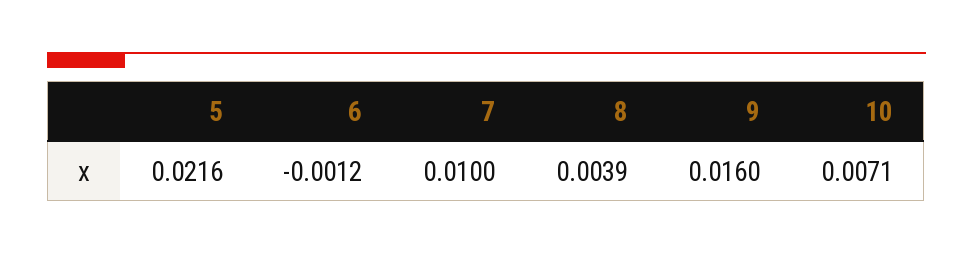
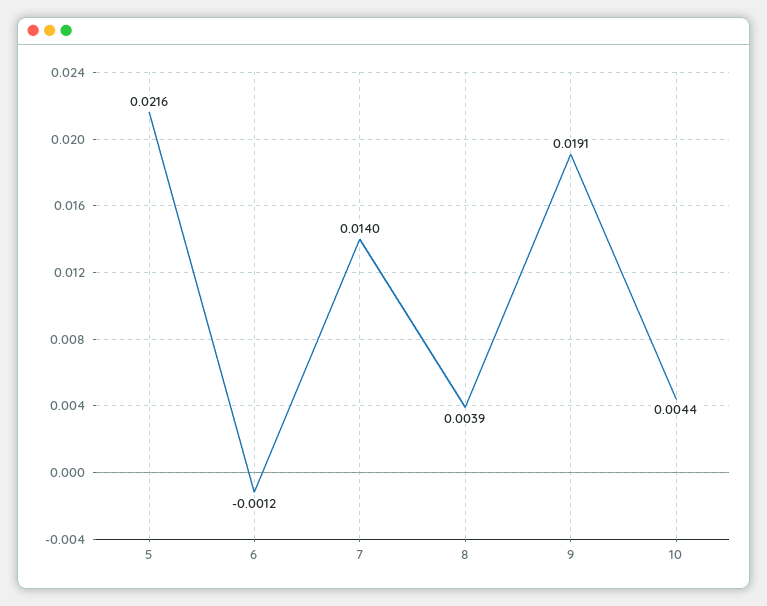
  {
    "5": 0.0216,
    "6": -0.0012,
-   "7": 0.01,
+   "7": 0.014,
    "8": 0.0039,
-   "9": 0.016,
+   "9": 0.0191,
-   "10": 0.0071
+   "10": 0.0044
  }

